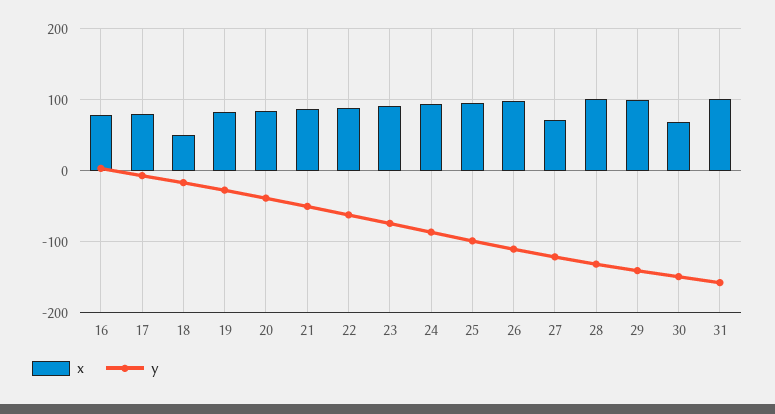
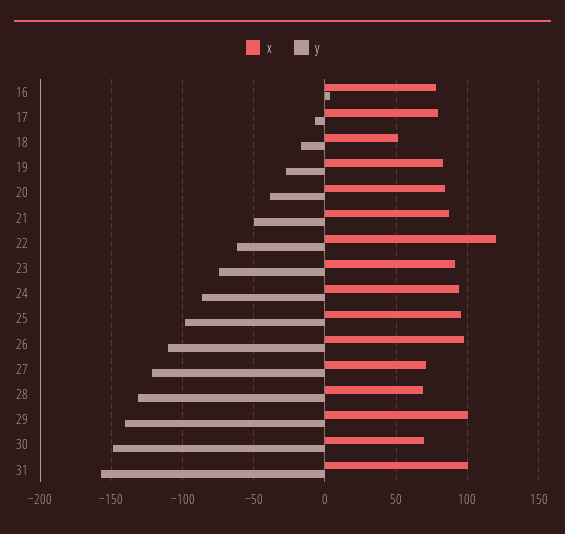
  {
    "x": {
      "16": 80,
      "17": 80,
      "18": 50,
      "19": 85,
      "20": 85,
      "21": 85,
-     "22": 90,
+     "22": 120,
      "23": 90,
      "24": 95,
      "25": 95,
      "26": 100,
      "27": 70,
-     "28": 100,
+     "28": 70,
      "29": 100,
      "30": 70,
      "31": 100
    },
    "y": {
      "16": 5,
      "17": -5,
      "18": -15,
      "19": -25,
      "20": -40,
      "21": -50,
      "22": -60,
      "23": -75,
      "24": -85,
      "25": -100,
      "26": -110,
      "27": -120,
      "28": -130,
      "29": -140,
      "30": -150,
      "31": -155
    }
  }

